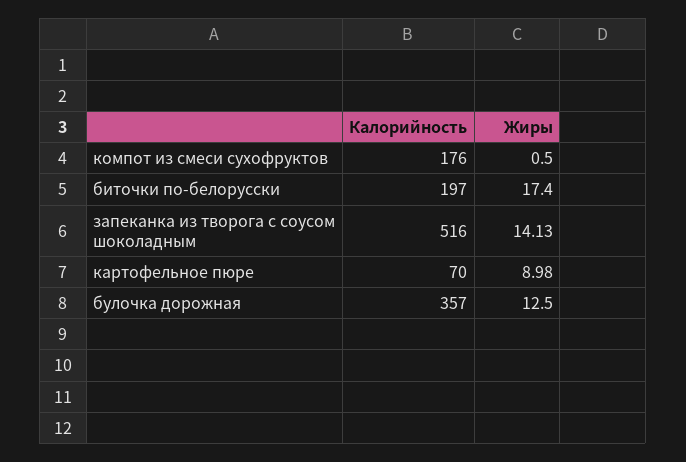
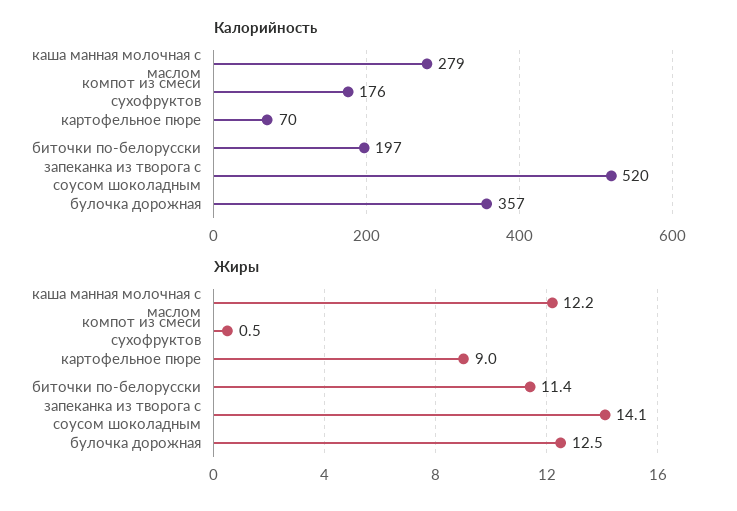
  {
    "Калорийность": {
      "компот из смеси сухофруктов": 176,
      "биточки по-белорусски": 197,
-     "запеканка из творога с соусом шоколадным": 516,
+     "запеканка из творога с соусом шоколадным": 520,
      "картофельное пюре": 70,
-     "булочка дорожная": 357
+     "булочка дорожная": 357,
+     "каша манная молочная с маслом": 279
    },
    "Жиры": {
      "компот из смеси сухофруктов": 0.5,
-     "биточки по-белорусски": 17.4,
+     "биточки по-белорусски": 11.4,
      "запеканка из творога с соусом шоколадным": 14.13,
      "картофельное пюре": 8.98,
-     "булочка дорожная": 12.5
+     "булочка дорожная": 12.5,
+     "каша манная молочная с маслом": 12.2
    }
  }

